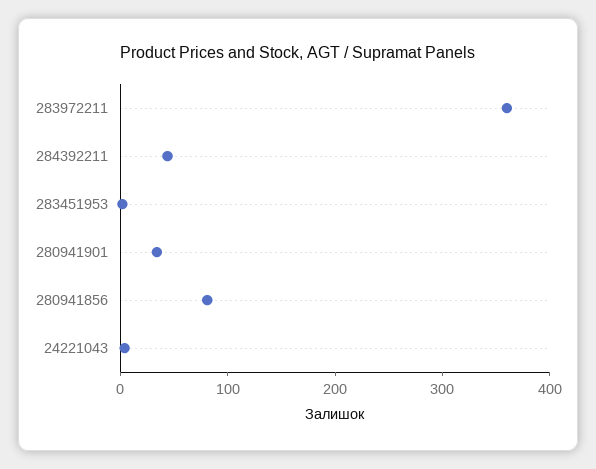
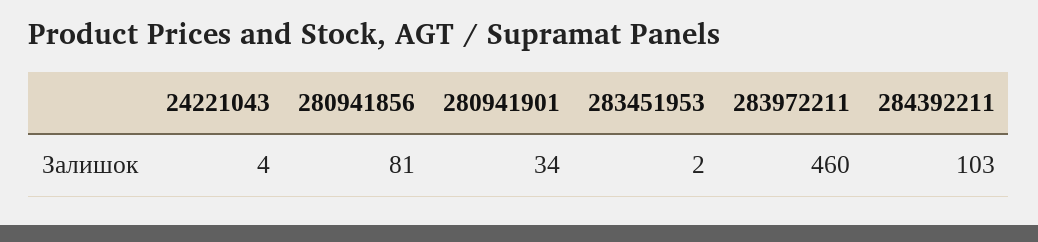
  {
-   "283972211": 360,
+   "283972211": 460,
-   "284392211": 40,
+   "284392211": 103,
    "283451953": 2,
    "280941901": 34,
    "280941856": 81,
    "24221043": 4
  }

